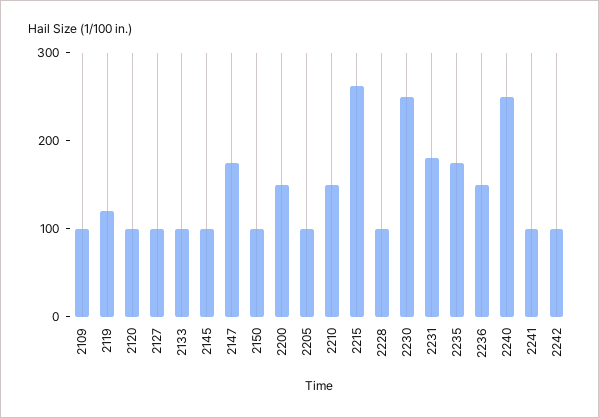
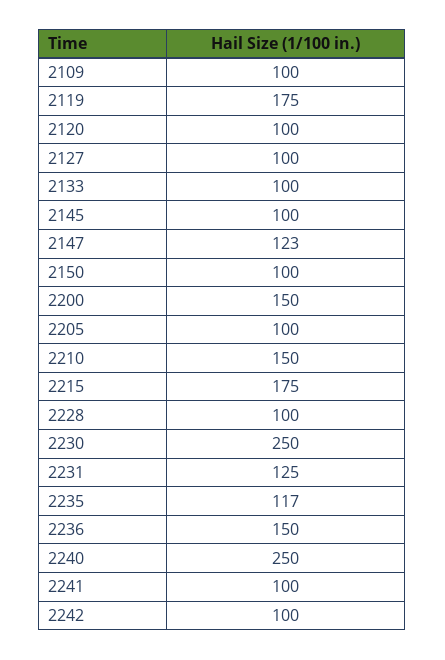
  {
    "2109": 100,
-   "2119": 120,
+   "2119": 175,
    "2120": 100,
    "2127": 100,
    "2133": 100,
    "2145": 100,
-   "2147": 180,
+   "2147": 123,
    "2150": 100,
    "2200": 150,
    "2205": 100,
    "2210": 150,
-   "2215": 260,
+   "2215": 175,
    "2228": 100,
    "2230": 250,
-   "2231": 180,
+   "2231": 125,
-   "2235": 180,
+   "2235": 117,
    "2236": 150,
    "2240": 250,
    "2241": 100,
    "2242": 100
  }

